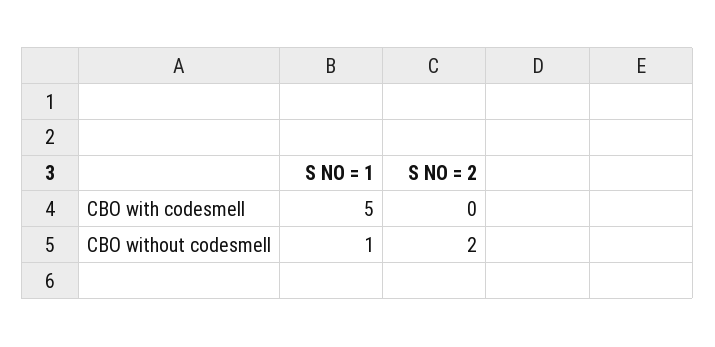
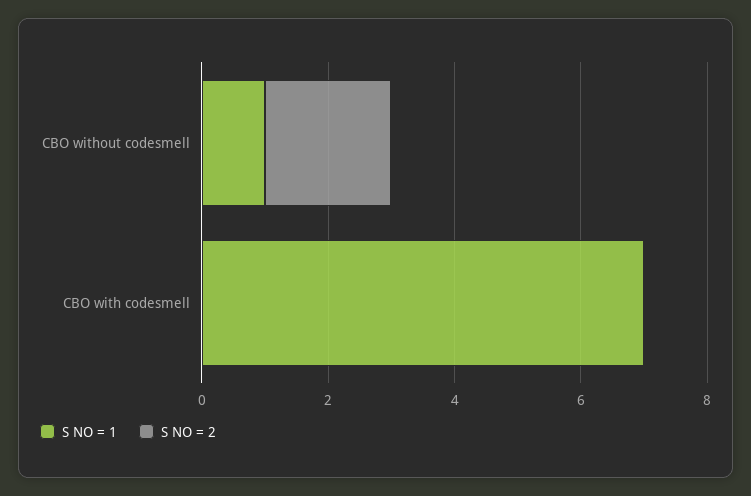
  {
    "S NO = 1": {
-     "CBO with codesmell": 5,
+     "CBO with codesmell": 7,
      "CBO without codesmell": 1
    },
    "S NO = 2": {
      "CBO with codesmell": 0,
      "CBO without codesmell": 2
    }
  }

